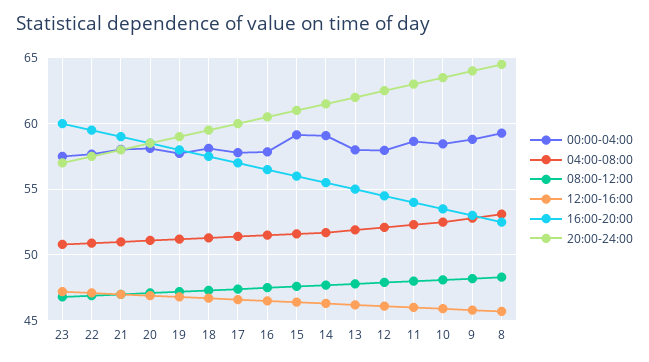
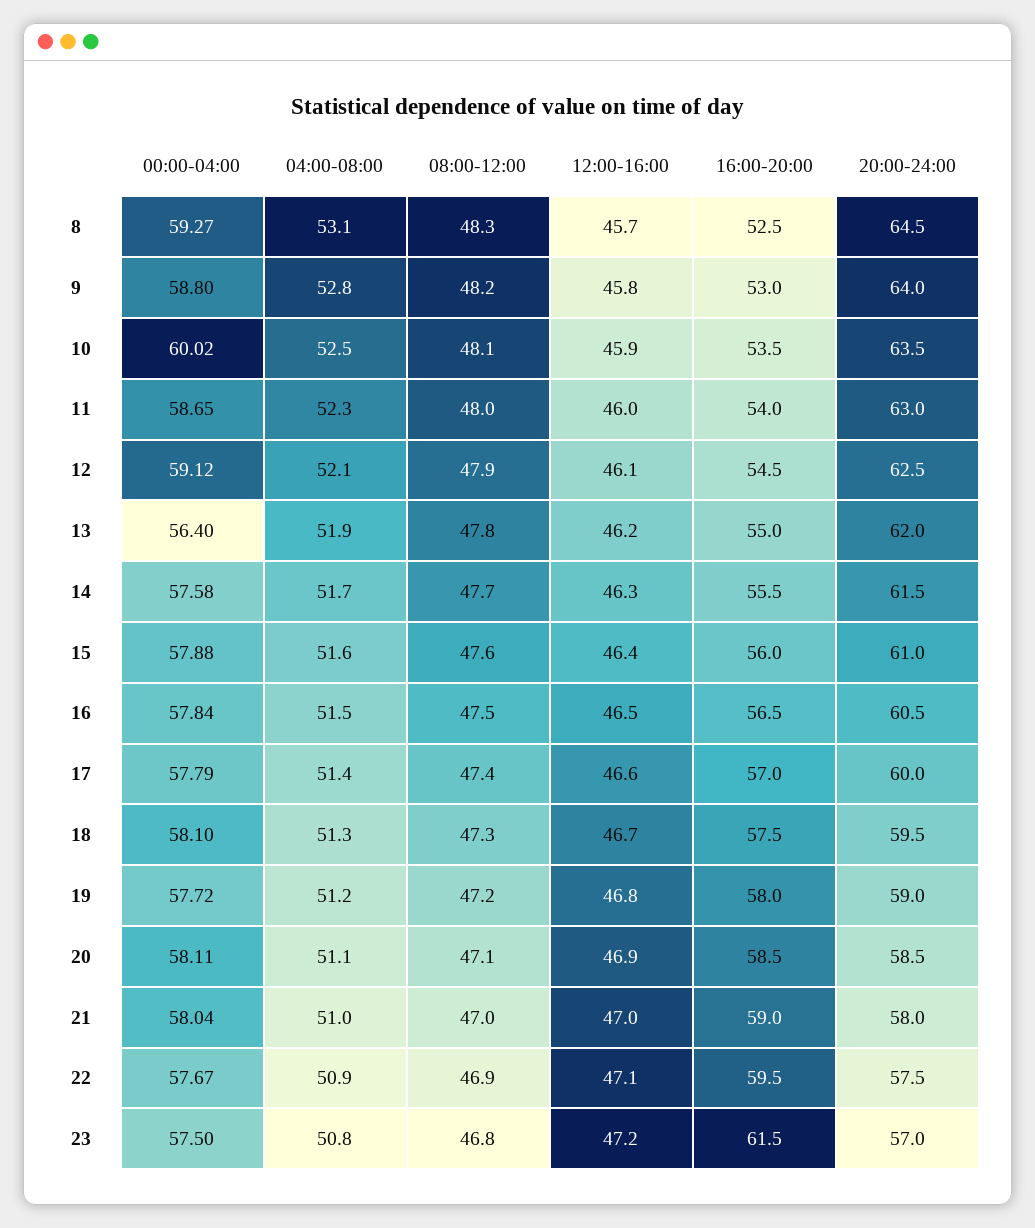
  {
    "00:00-04:00": {
      "23": 57.5,
      "22": 57.67,
      "21": 58.04,
      "20": 58.11,
      "19": 57.72,
      "18": 58.1,
      "17": 57.79,
      "16": 57.84,
-     "15": 59,
+     "15": 57.88,
-     "14": 59,
+     "14": 57.58,
-     "13": 58,
+     "13": 56.4,
-     "12": 58,
+     "12": 59.12,
      "11": 58.65,
-     "10": 58.5,
+     "10": 60.02,
      "9": 58.8,
      "8": 59.27
    },
    "04:00-08:00": {
      "23": 50.8,
      "22": 50.9,
      "21": 51,
      "20": 51.1,
      "19": 51.2,
      "18": 51.3,
      "17": 51.4,
      "16": 51.5,
      "15": 51.6,
      "14": 51.7,
      "13": 51.9,
      "12": 52.1,
      "11": 52.3,
      "10": 52.5,
      "9": 52.8,
      "8": 53.1
    },
    "08:00-12:00": {
      "23": 46.8,
      "22": 46.9,
      "21": 47,
      "20": 47.1,
      "19": 47.2,
      "18": 47.3,
      "17": 47.4,
      "16": 47.5,
      "15": 47.6,
      "14": 47.7,
      "13": 47.8,
      "12": 47.9,
      "11": 48,
      "10": 48.1,
      "9": 48.2,
      "8": 48.3
    },
    "12:00-16:00": {
      "23": 47.2,
      "22": 47.1,
      "21": 47,
      "20": 46.9,
      "19": 46.8,
      "18": 46.7,
      "17": 46.6,
      "16": 46.5,
      "15": 46.4,
      "14": 46.3,
      "13": 46.2,
      "12": 46.1,
      "11": 46,
      "10": 45.9,
      "9": 45.8,
      "8": 45.7
    },
    "16:00-20:00": {
-     "23": 60,
+     "23": 61.5,
      "22": 59.5,
      "21": 59,
      "20": 58.5,
      "19": 58,
      "18": 57.5,
      "17": 57,
      "16": 56.5,
      "15": 56,
      "14": 55.5,
      "13": 55,
      "12": 54.5,
      "11": 54,
      "10": 53.5,
      "9": 53,
      "8": 52.5
    },
    "20:00-24:00": {
      "23": 57,
      "22": 57.5,
      "21": 58,
      "20": 58.5,
      "19": 59,
      "18": 59.5,
      "17": 60,
      "16": 60.5,
      "15": 61,
      "14": 61.5,
      "13": 62,
      "12": 62.5,
      "11": 63,
      "10": 63.5,
      "9": 64,
      "8": 64.5
    }
  }

